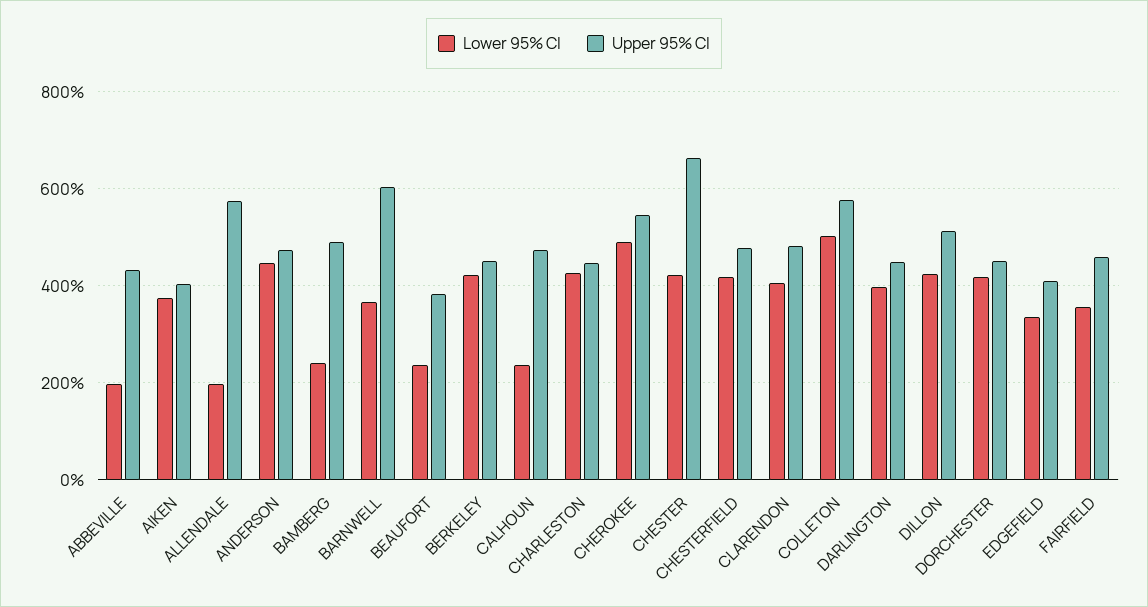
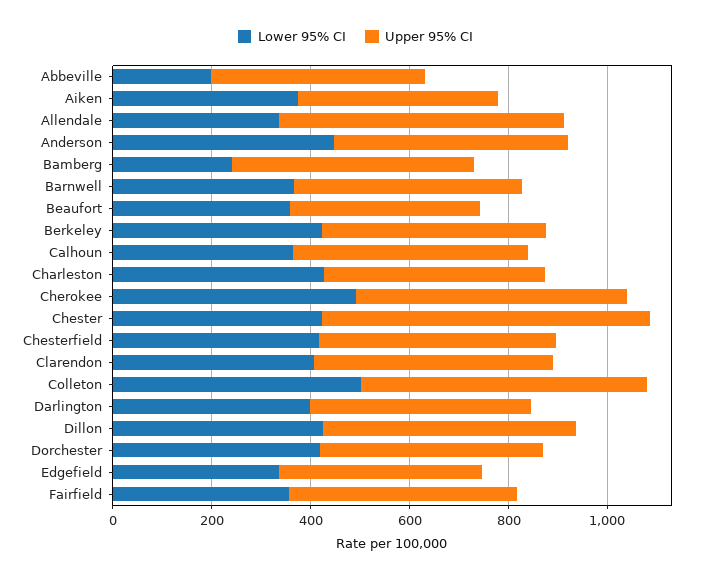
  {
    "Lower 95% CI": {
      "ABBEVILLE": 200,
      "AIKEN": 380,
-     "ALLENDALE": 200,
+     "ALLENDALE": 350,
      "ANDERSON": 440,
      "BAMBERG": 240,
      "BARNWELL": 360,
-     "BEAUFORT": 240,
+     "BEAUFORT": 350,
      "BERKELEY": 420,
-     "CALHOUN": 240,
+     "CALHOUN": 350,
      "CHARLESTON": 420,
      "CHEROKEE": 500,
      "CHESTER": 420,
      "CHESTERFIELD": 420,
      "CLARENDON": 400,
      "COLLETON": 500,
      "DARLINGTON": 400,
      "DILLON": 420,
      "DORCHESTER": 420,
      "EDGEFIELD": 340,
      "FAIRFIELD": 360
    },
    "Upper 95% CI": {
      "ABBEVILLE": 440,
      "AIKEN": 400,
      "ALLENDALE": 580,
      "ANDERSON": 480,
      "BAMBERG": 500,
-     "BARNWELL": 600,
+     "BARNWELL": 450,
      "BEAUFORT": 380,
      "BERKELEY": 460,
      "CALHOUN": 480,
      "CHARLESTON": 440,
      "CHEROKEE": 540,
      "CHESTER": 660,
      "CHESTERFIELD": 480,
      "CLARENDON": 480,
      "COLLETON": 580,
      "DARLINGTON": 440,
      "DILLON": 520,
      "DORCHESTER": 460,
      "EDGEFIELD": 420,
      "FAIRFIELD": 460
    }
  }

